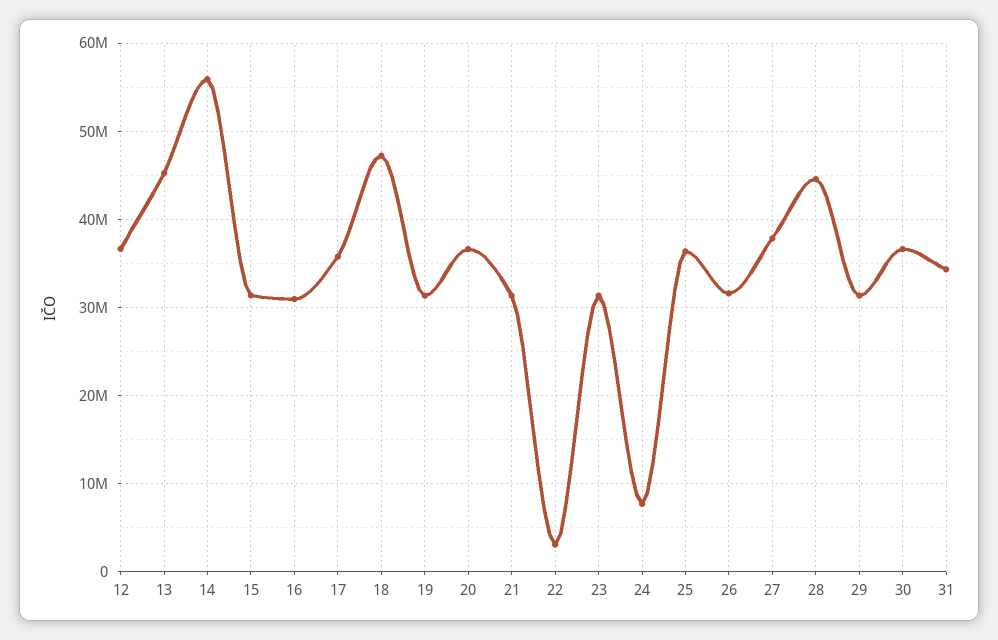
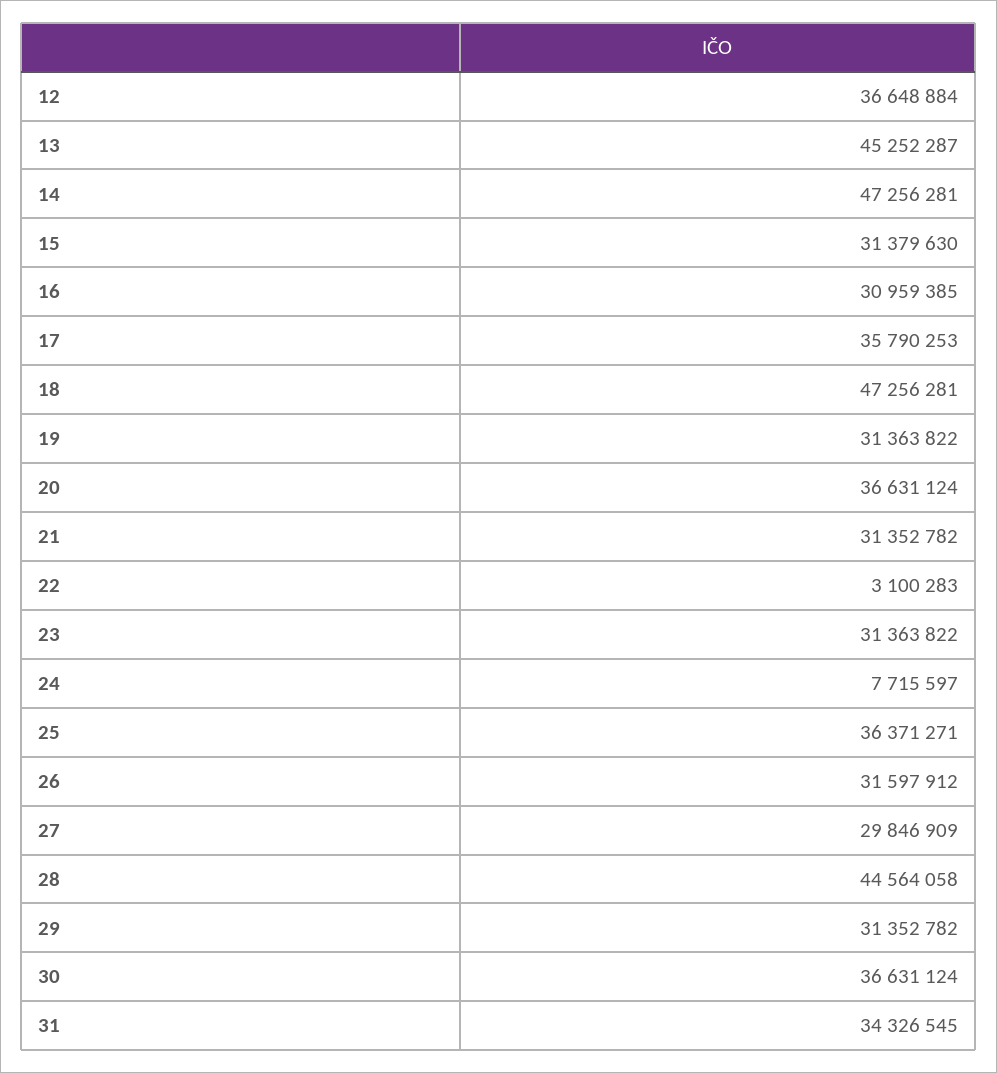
  {
    "12": 36648884,
    "13": 45252287,
-   "14": 56000000,
+   "14": 47256281,
    "15": 31379630,
    "16": 30959385,
    "17": 35790253,
    "18": 47256281,
    "19": 31363822,
    "20": 36631124,
    "21": 31352782,
    "22": 3100283,
    "23": 31363822,
    "24": 7715597,
    "25": 36371271,
    "26": 31597912,
-   "27": 38000000,
+   "27": 29846909,
    "28": 44564058,
    "29": 31352782,
    "30": 36631124,
    "31": 34326545
  }

